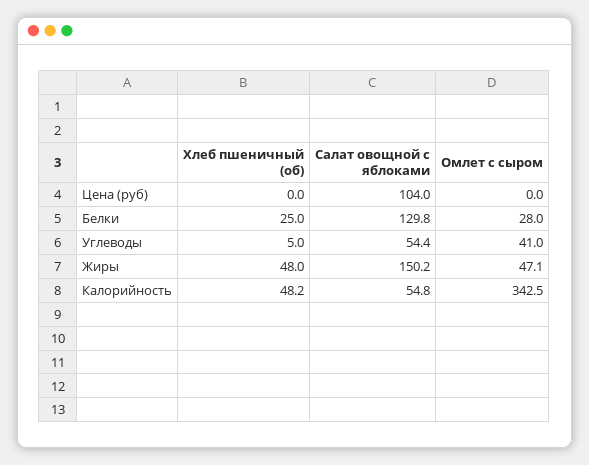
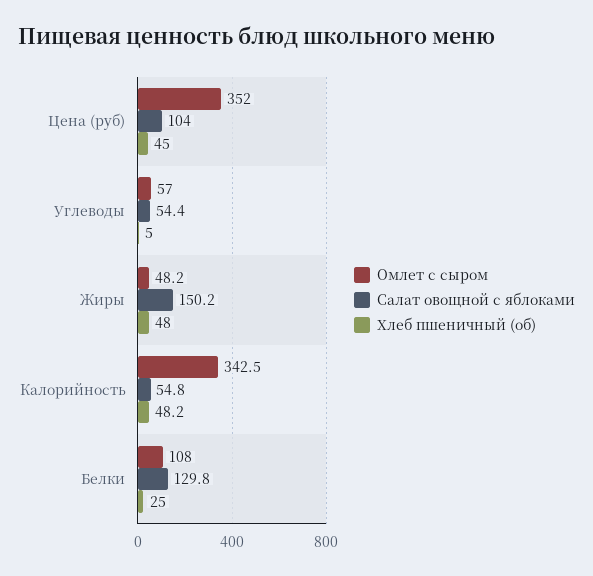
  {
    "Хлеб пшеничный (об)": {
-     "Цена (руб)": 0,
+     "Цена (руб)": 45,
      "Белки": 25,
      "Углеводы": 5,
      "Жиры": 48,
      "Калорийность": 48.2
    },
    "Салат овощной с яблоками": {
      "Цена (руб)": 104,
      "Белки": 129.8,
      "Углеводы": 54.4,
      "Жиры": 150.2,
      "Калорийность": 54.8
    },
    "Омлет с сыром": {
-     "Цена (руб)": 0,
+     "Цена (руб)": 352,
-     "Белки": 28,
+     "Белки": 108,
-     "Углеводы": 41,
+     "Углеводы": 57,
-     "Жиры": 47.1,
+     "Жиры": 48.2,
      "Калорийность": 342.5
    }
  }

